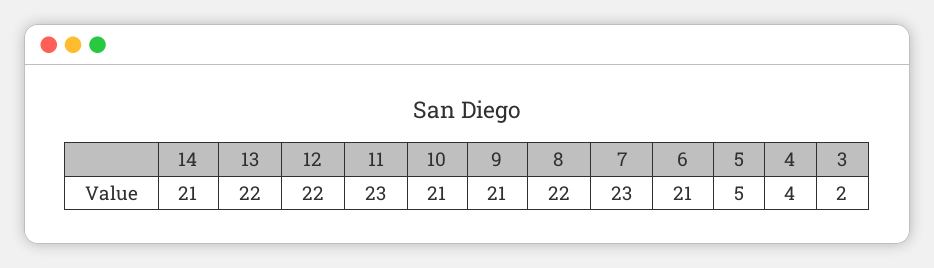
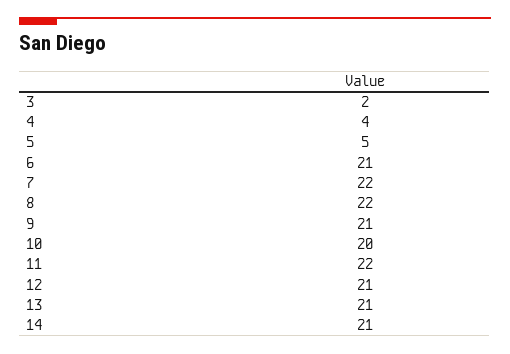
  {
    "14": 21,
-   "13": 22,
+   "13": 21,
-   "12": 22,
+   "12": 21,
-   "11": 23,
+   "11": 22,
-   "10": 21,
+   "10": 20,
    "9": 21,
    "8": 22,
-   "7": 23,
+   "7": 22,
    "6": 21,
    "5": 5,
    "4": 4,
    "3": 2
  }

